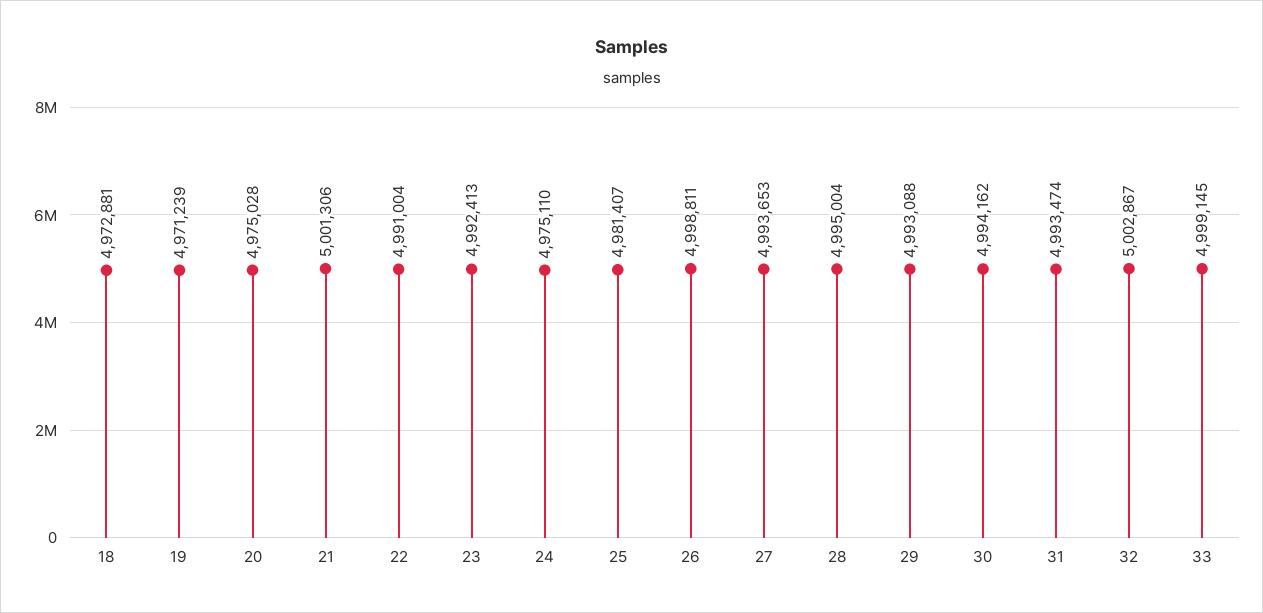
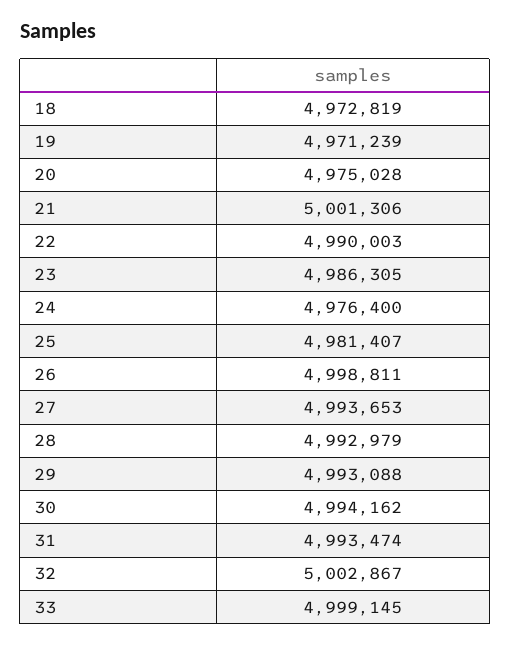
  {
-   "18": 4972881,
+   "18": 4972819,
    "19": 4971239,
    "20": 4975028,
    "21": 5001306,
-   "22": 4991004,
+   "22": 4990003,
-   "23": 4992413,
+   "23": 4986305,
-   "24": 4975110,
+   "24": 4976400,
    "25": 4981407,
    "26": 4998811,
    "27": 4993653,
-   "28": 4995004,
+   "28": 4992979,
    "29": 4993088,
    "30": 4994162,
    "31": 4993474,
    "32": 5002867,
    "33": 4999145
  }

